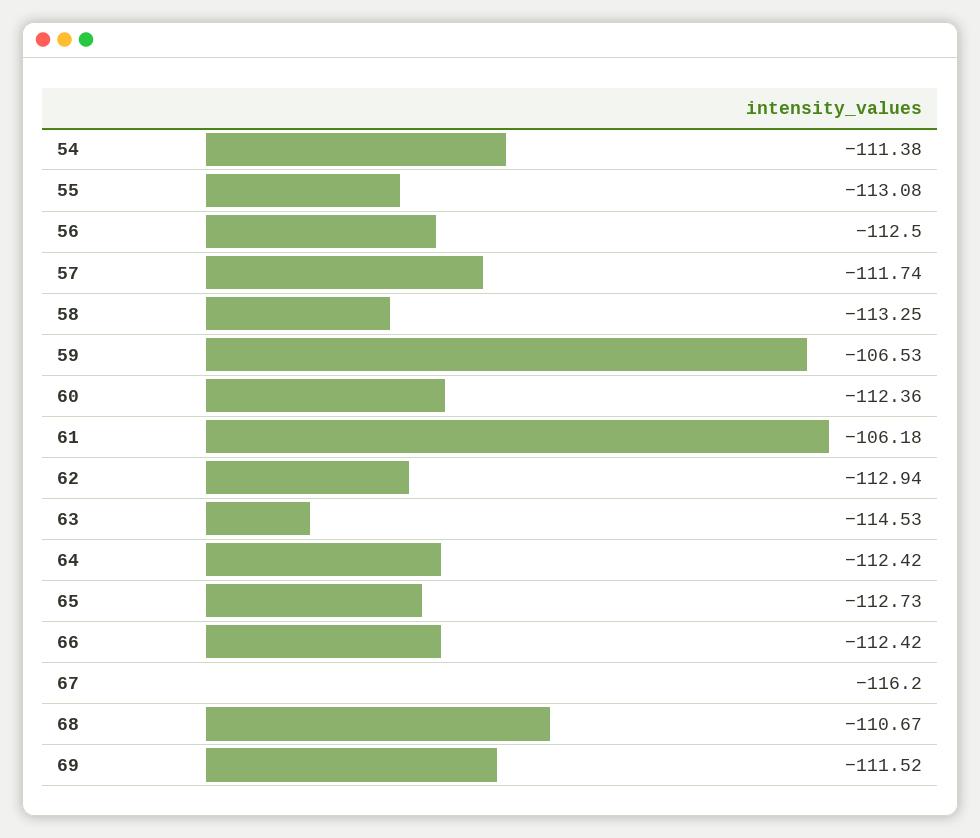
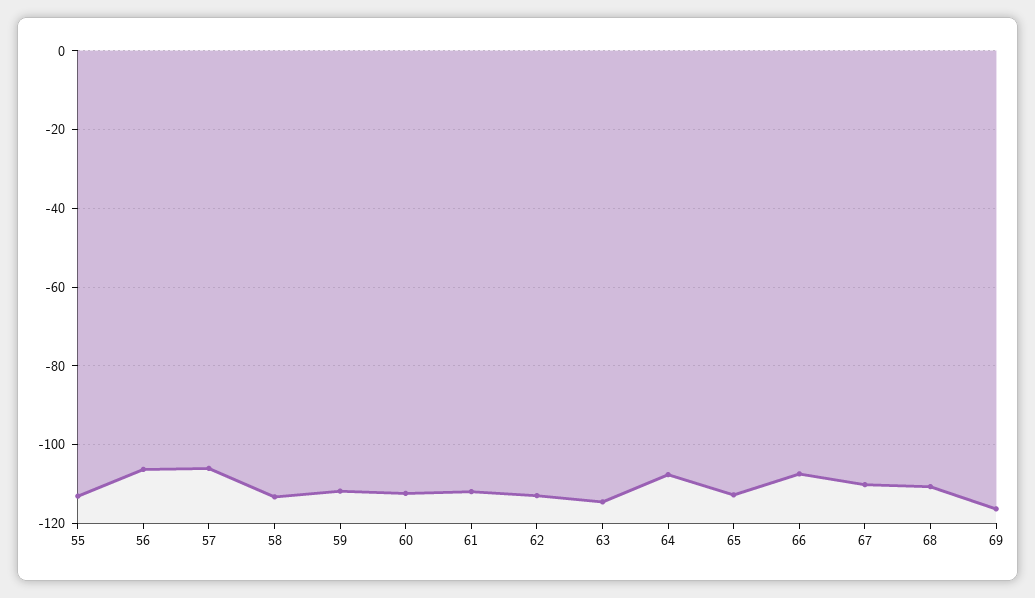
  {
-   "54": -111.38,
    "55": -113.08,
-   "56": -112.5,
+   "56": -106,
-   "57": -111.74,
+   "57": -106,
    "58": -113.25,
-   "59": -106.53,
+   "59": -112,
    "60": -112.36,
-   "61": -106.18,
+   "61": -112,
    "62": -112.94,
    "63": -114.53,
-   "64": -112.42,
+   "64": -108,
    "65": -112.73,
-   "66": -112.42,
+   "66": -108,
-   "67": -116.2,
+   "67": -110,
    "68": -110.67,
-   "69": -111.52
+   "69": -116
  }

